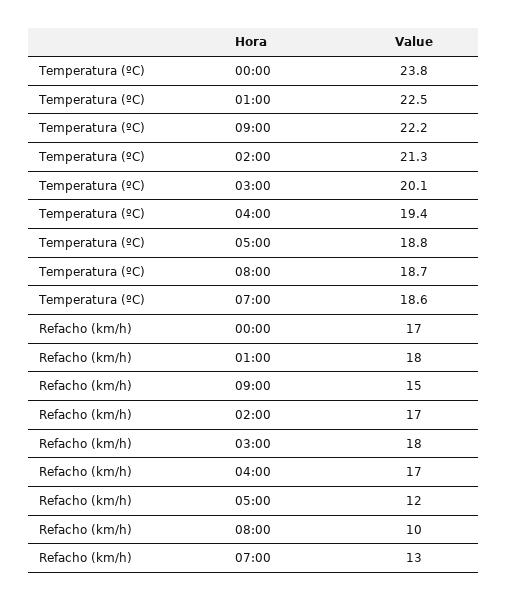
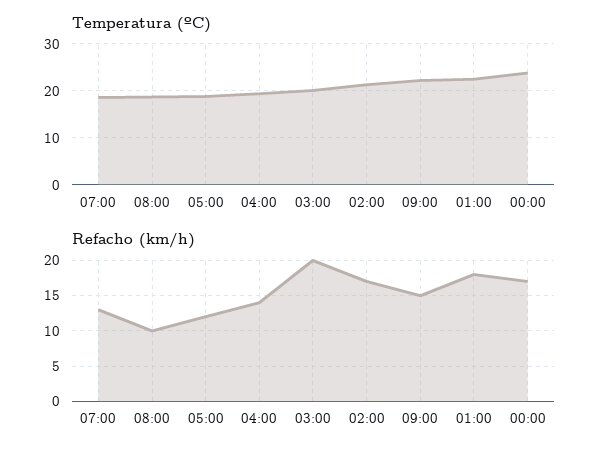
  {
    "Temperatura (ºC)": {
      "00:00": 23.8,
      "01:00": 22.5,
      "09:00": 22.2,
      "02:00": 21.3,
      "03:00": 20.1,
      "04:00": 19.4,
      "05:00": 18.8,
      "08:00": 18.7,
      "07:00": 18.6
    },
    "Refacho (km/h)": {
      "00:00": 17,
      "01:00": 18,
      "09:00": 15,
      "02:00": 17,
-     "03:00": 18,
+     "03:00": 20,
-     "04:00": 17,
+     "04:00": 14,
      "05:00": 12,
      "08:00": 10,
      "07:00": 13
    }
  }

